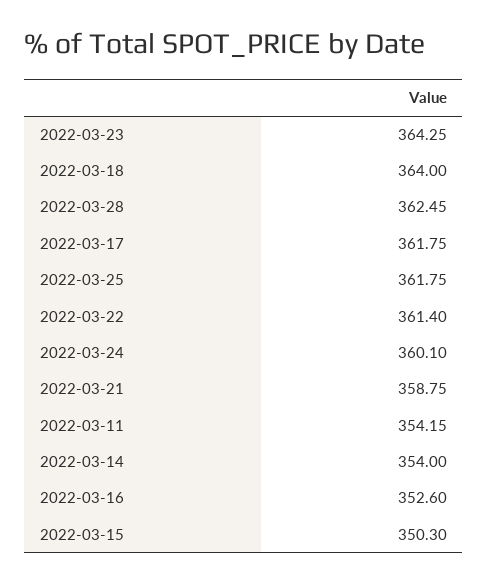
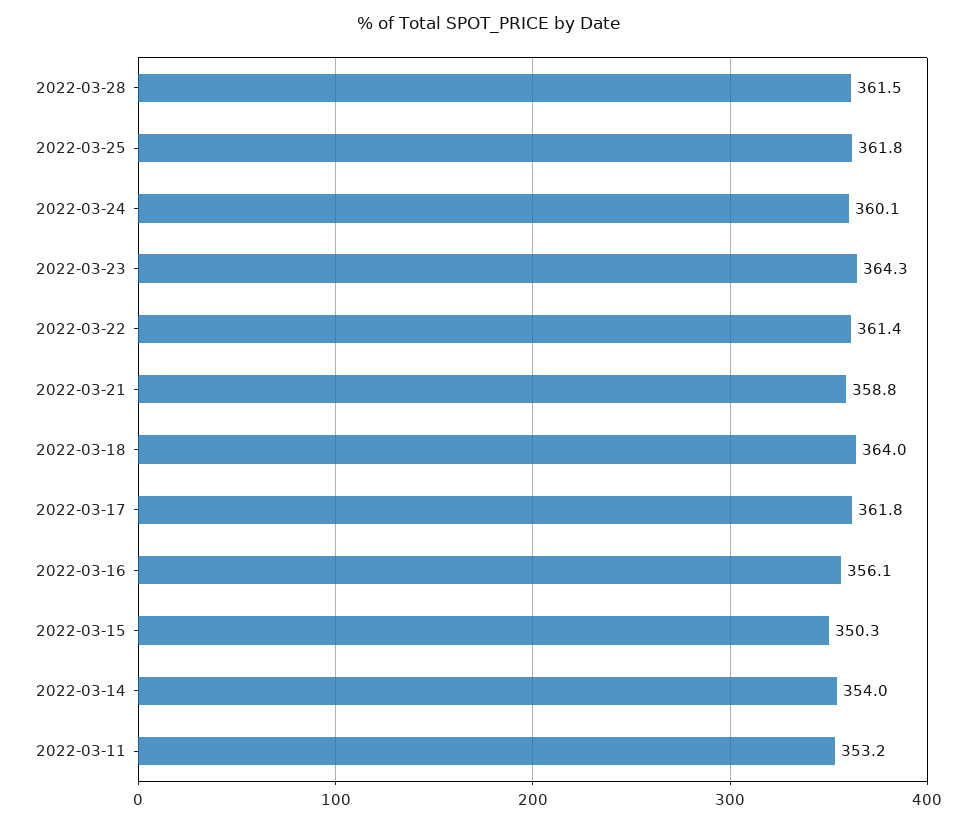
  {
    "2022-03-23": 364.25,
    "2022-03-18": 364,
-   "2022-03-28": 362.45,
+   "2022-03-28": 361.5,
    "2022-03-17": 361.75,
    "2022-03-25": 361.75,
    "2022-03-22": 361.4,
    "2022-03-24": 360.1,
    "2022-03-21": 358.75,
-   "2022-03-11": 354.15,
+   "2022-03-11": 353.2,
    "2022-03-14": 354,
-   "2022-03-16": 352.6,
+   "2022-03-16": 356.1,
    "2022-03-15": 350.3
  }

